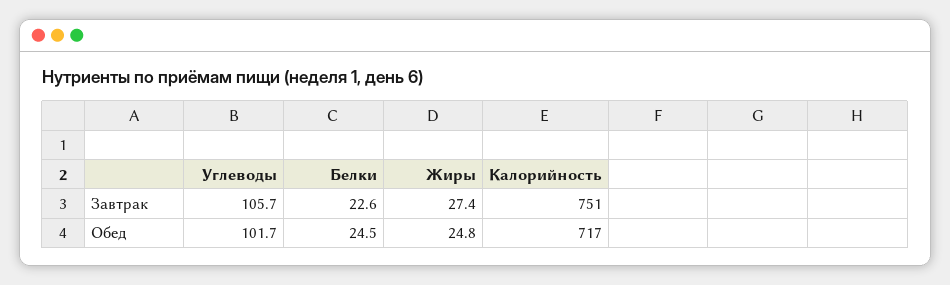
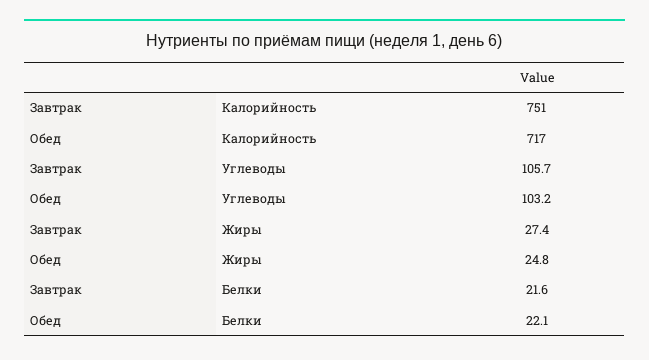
  {
    "Углеводы": {
      "Завтрак": 105.7,
-     "Обед": 101.7
+     "Обед": 103.2
    },
    "Белки": {
-     "Завтрак": 22.6,
+     "Завтрак": 21.6,
-     "Обед": 24.5
+     "Обед": 22.1
    },
    "Жиры": {
      "Завтрак": 27.4,
      "Обед": 24.8
    },
    "Калорийность": {
      "Завтрак": 751,
      "Обед": 717
    }
  }

